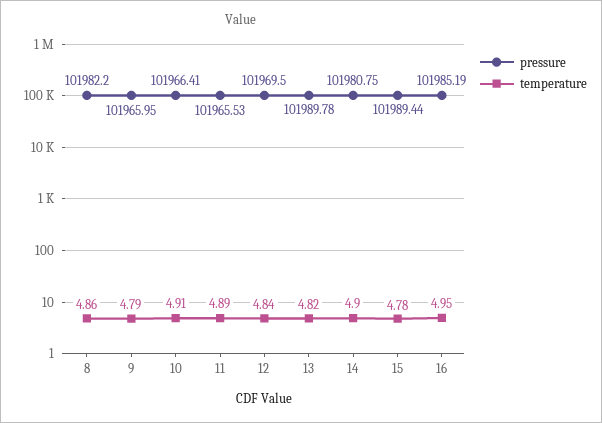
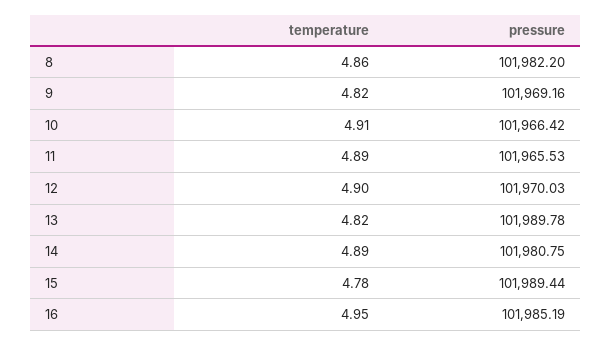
  {
    "pressure": {
      "8": 101982.2,
-     "9": 101965.95,
+     "9": 101969.16,
-     "10": 101966.41,
+     "10": 101966.42,
      "11": 101965.53,
-     "12": 101969.5,
+     "12": 101970.03,
      "13": 101989.78,
      "14": 101980.75,
      "15": 101989.44,
      "16": 101985.19
    },
    "temperature": {
      "8": 4.86,
-     "9": 4.79,
+     "9": 4.82,
      "10": 4.91,
      "11": 4.89,
-     "12": 4.84,
+     "12": 4.9,
      "13": 4.82,
-     "14": 4.9,
+     "14": 4.89,
      "15": 4.78,
      "16": 4.95
    }
  }

